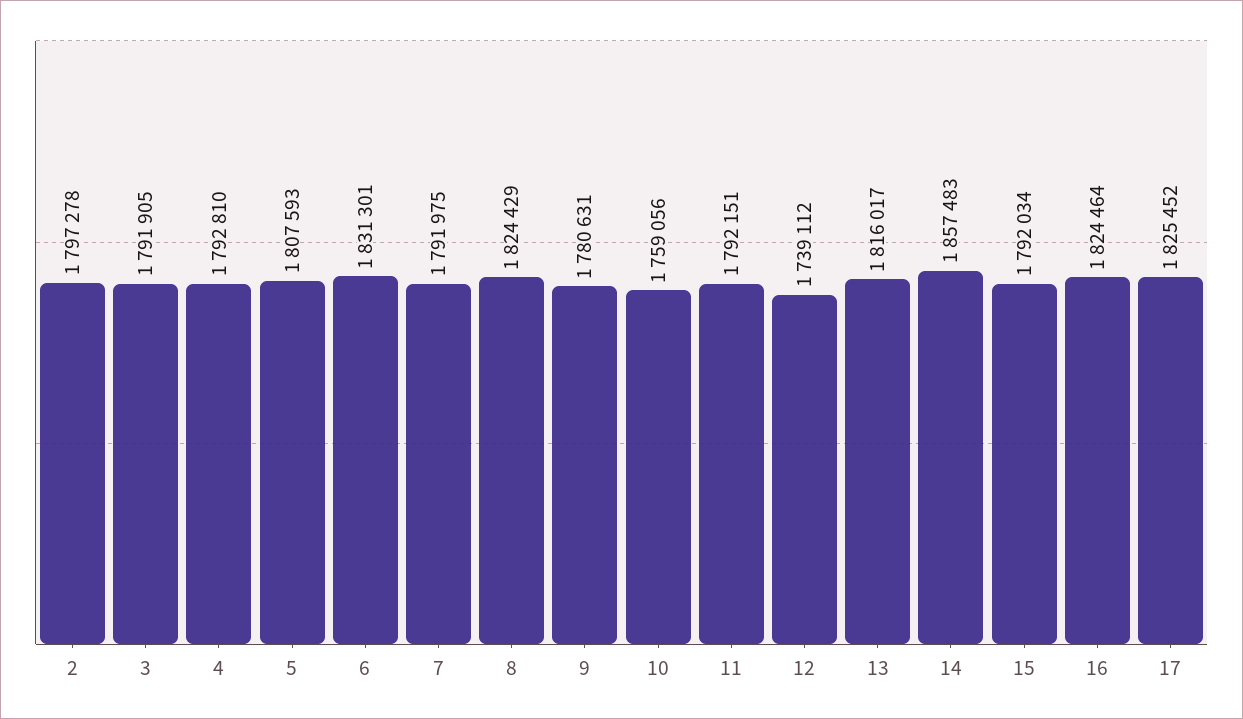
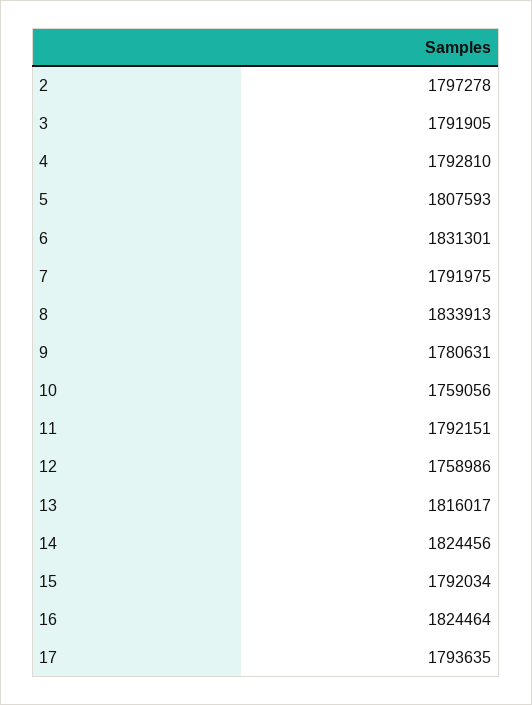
  {
    "2": 1797278,
    "3": 1791905,
    "4": 1792810,
    "5": 1807593,
    "6": 1831301,
    "7": 1791975,
-   "8": 1824429,
+   "8": 1833913,
    "9": 1780631,
    "10": 1759056,
    "11": 1792151,
-   "12": 1739112,
+   "12": 1758986,
    "13": 1816017,
-   "14": 1857483,
+   "14": 1824456,
    "15": 1792034,
    "16": 1824464,
-   "17": 1825452
+   "17": 1793635
  }

